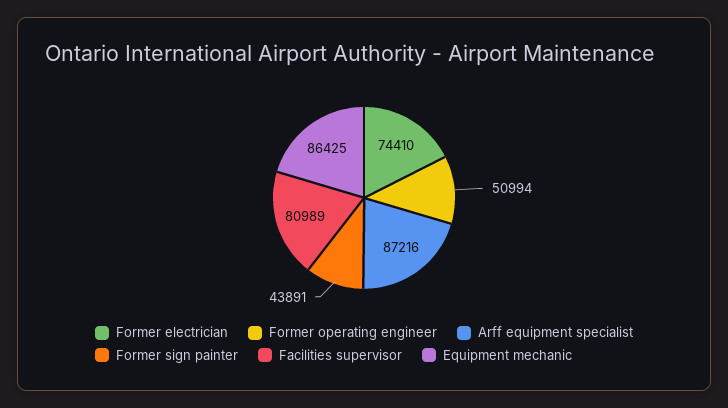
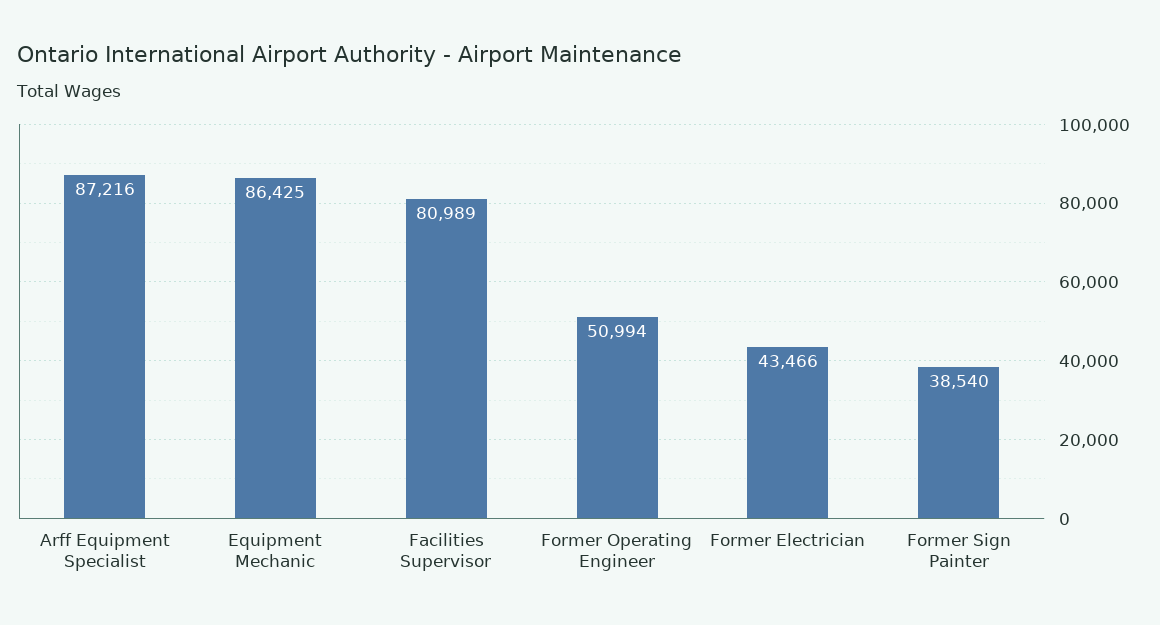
  {
-   "Former electrician": 74410,
+   "Former electrician": 43466,
    "Former operating engineer": 50994,
    "Arff equipment specialist": 87216,
-   "Former sign painter": 43891,
+   "Former sign painter": 38540,
    "Facilities supervisor": 80989,
    "Equipment mechanic": 86425
  }

